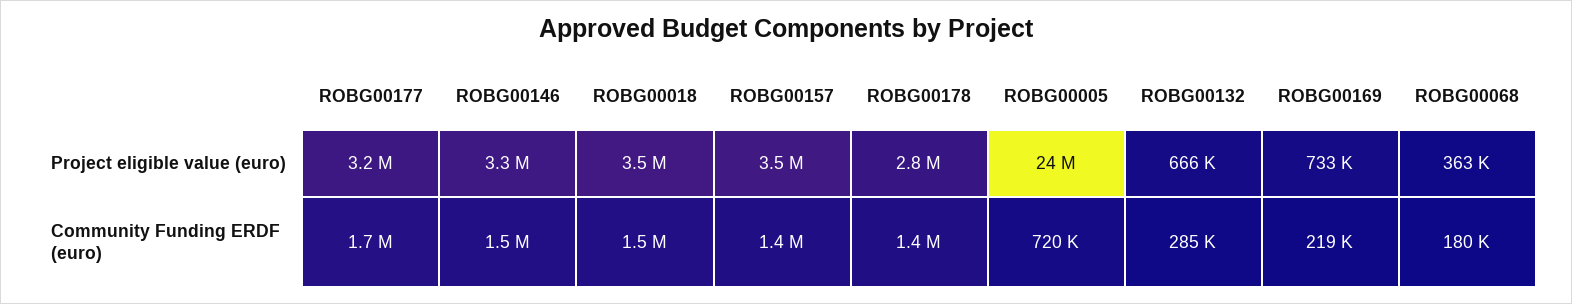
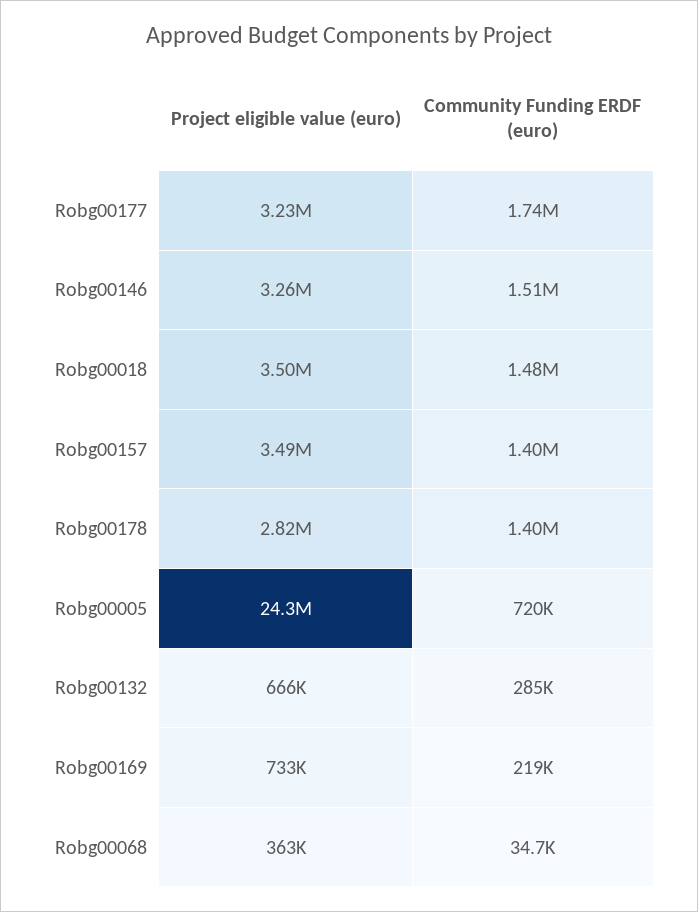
  {
    "ROBG00177": {
      "Project eligible value (euro)": 3230000,
      "Community Funding ERDF (euro)": 1740000
    },
    "ROBG00146": {
      "Project eligible value (euro)": 3260000,
      "Community Funding ERDF (euro)": 1510000
    },
    "ROBG00018": {
      "Project eligible value (euro)": 3500000,
      "Community Funding ERDF (euro)": 1480000
    },
    "ROBG00157": {
      "Project eligible value (euro)": 3490000,
      "Community Funding ERDF (euro)": 1400000
    },
    "ROBG00178": {
      "Project eligible value (euro)": 2820000,
      "Community Funding ERDF (euro)": 1400000
    },
    "ROBG00005": {
      "Project eligible value (euro)": 24300000,
      "Community Funding ERDF (euro)": 720000
    },
    "ROBG00132": {
      "Project eligible value (euro)": 666000,
      "Community Funding ERDF (euro)": 285000
    },
    "ROBG00169": {
      "Project eligible value (euro)": 733000,
      "Community Funding ERDF (euro)": 219000
    },
    "ROBG00068": {
      "Project eligible value (euro)": 363000,
-     "Community Funding ERDF (euro)": 180000
+     "Community Funding ERDF (euro)": 34700
    }
  }

